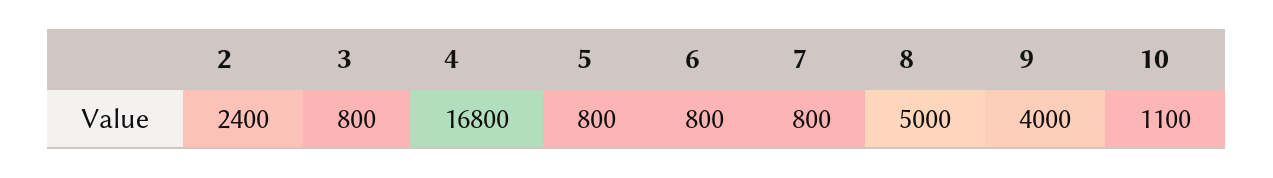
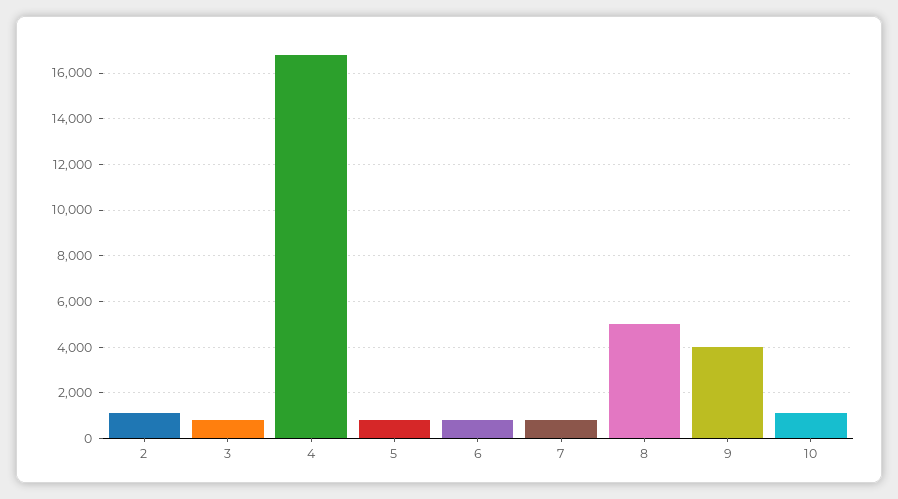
  {
-   "2": 2400,
+   "2": 1000,
    "3": 800,
    "4": 16800,
    "5": 800,
    "6": 800,
    "7": 800,
    "8": 5000,
    "9": 4000,
    "10": 1100
  }

